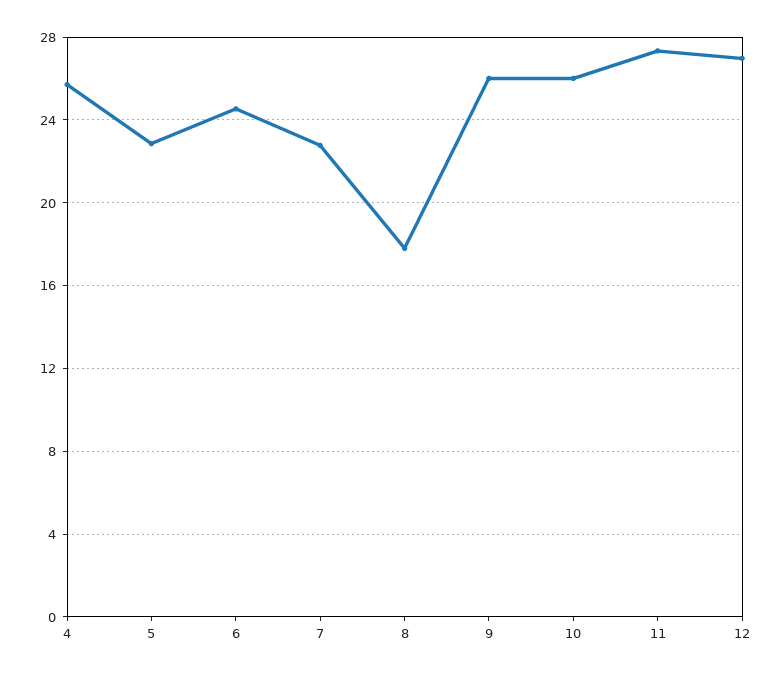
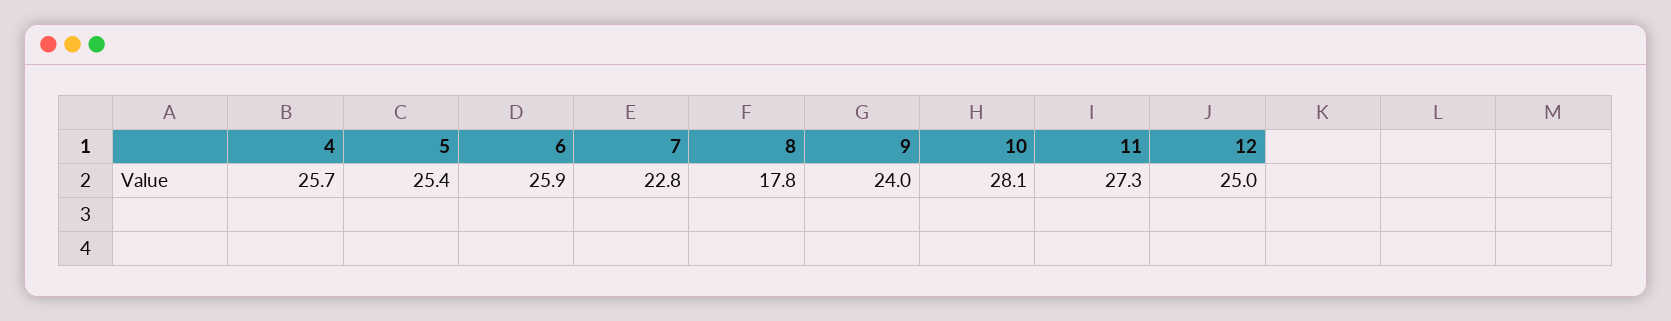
  {
    "4": 25.7,
-   "5": 23,
+   "5": 25.4,
-   "6": 24.5,
+   "6": 25.9,
    "7": 22.8,
    "8": 17.8,
-   "9": 26,
+   "9": 24,
-   "10": 26,
+   "10": 28.1,
    "11": 27.3,
-   "12": 27
+   "12": 25
  }

